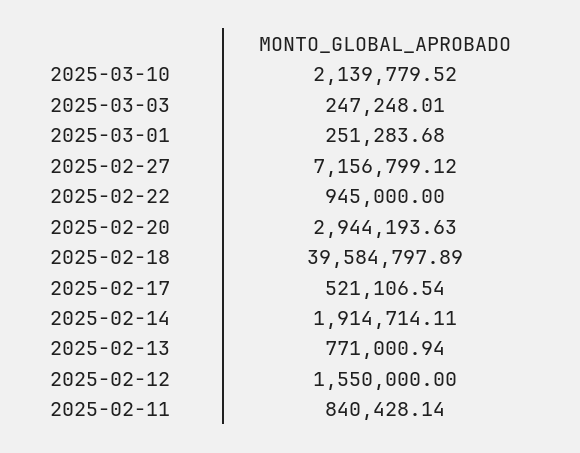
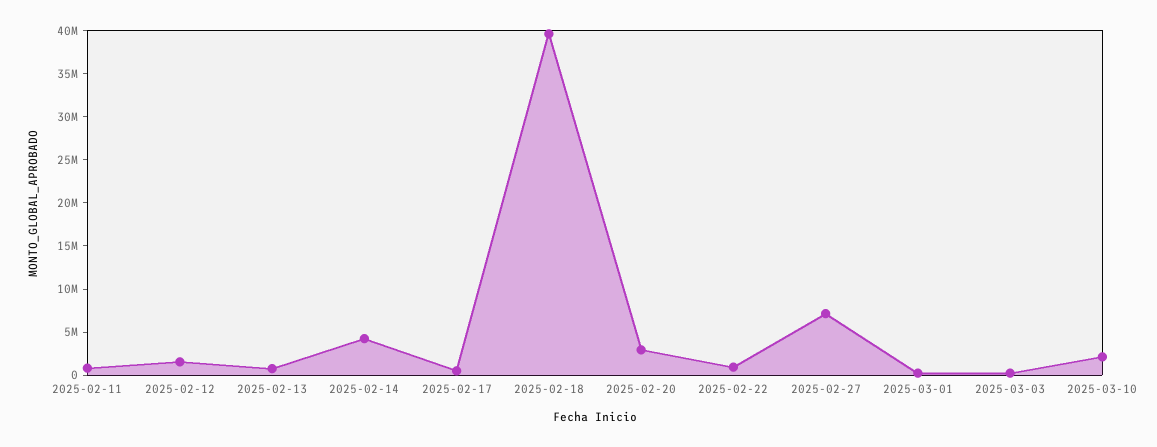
  {
    "2025-03-10": 2139779.52,
    "2025-03-03": 247248.01,
    "2025-03-01": 251283.68,
    "2025-02-27": 7156799.12,
    "2025-02-22": 945000,
    "2025-02-20": 2944193.63,
    "2025-02-18": 39584797.89,
    "2025-02-17": 521106.54,
-   "2025-02-14": 1914714.11,
+   "2025-02-14": 4000000,
    "2025-02-13": 771000.94,
    "2025-02-12": 1550000,
    "2025-02-11": 840428.14
  }

